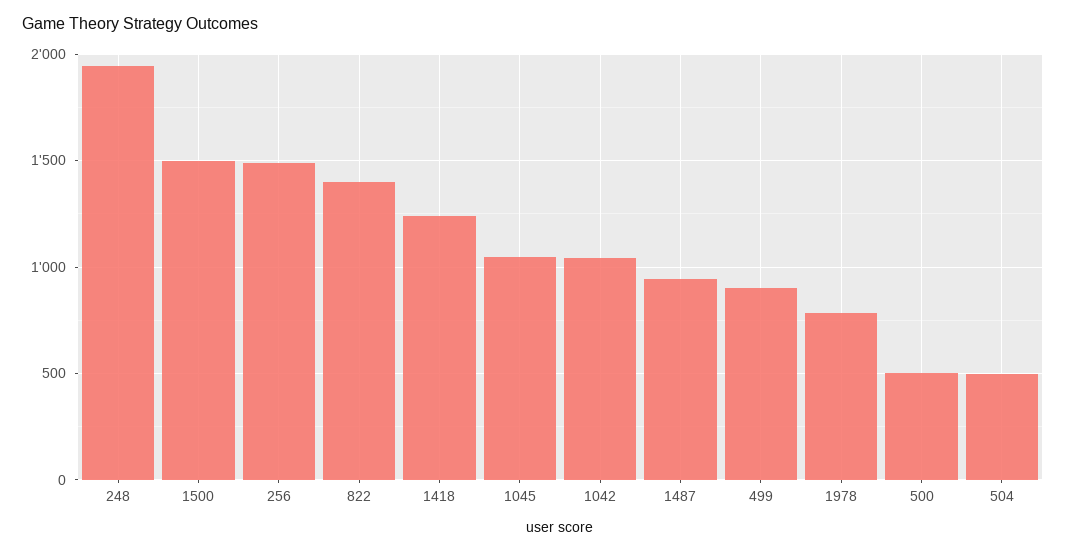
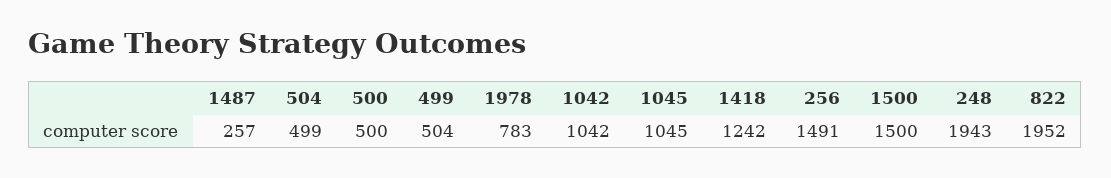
  {
    "248": 1943,
    "1500": 1500,
    "256": 1491,
-   "822": 1400,
+   "822": 1952,
    "1418": 1242,
    "1045": 1045,
    "1042": 1042,
-   "1487": 950,
+   "1487": 257,
-   "499": 900,
+   "499": 504,
    "1978": 783,
    "500": 500,
    "504": 499
  }

